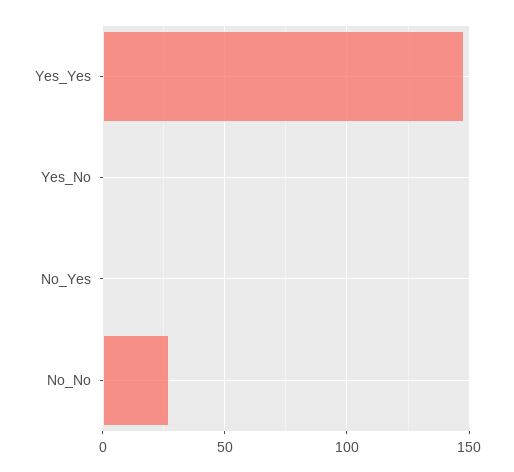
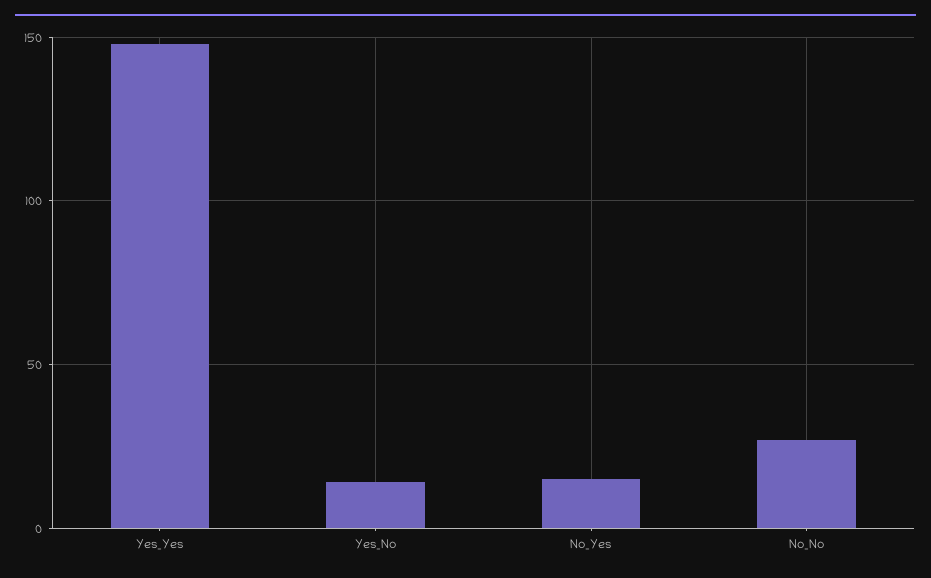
  {
    "Yes_Yes": 150,
-   "Yes_No": 0,
+   "Yes_No": 15,
-   "No_Yes": 0,
+   "No_Yes": 15,
    "No_No": 25
  }

